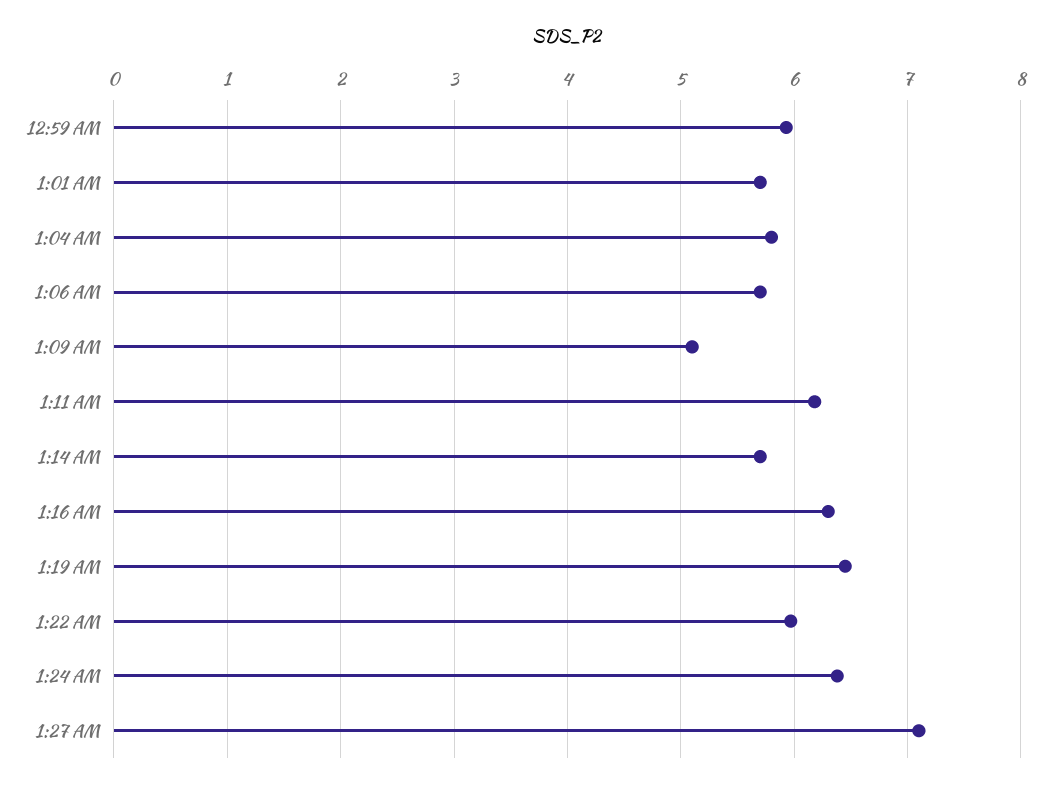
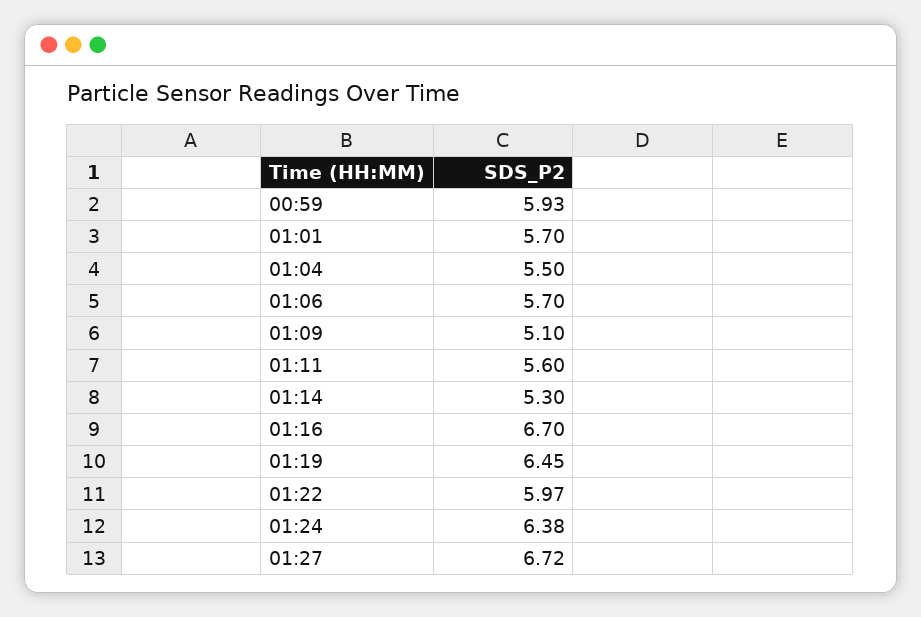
  {
    "12:59 AM": 5.93,
    "1:01 AM": 5.7,
-   "1:04 AM": 5.8,
+   "1:04 AM": 5.5,
    "1:06 AM": 5.7,
    "1:09 AM": 5.1,
-   "1:11 AM": 6.2,
+   "1:11 AM": 5.6,
-   "1:14 AM": 5.7,
+   "1:14 AM": 5.3,
-   "1:16 AM": 6.3,
+   "1:16 AM": 6.7,
    "1:19 AM": 6.45,
    "1:22 AM": 5.97,
    "1:24 AM": 6.38,
-   "1:27 AM": 7.1
+   "1:27 AM": 6.72
  }

